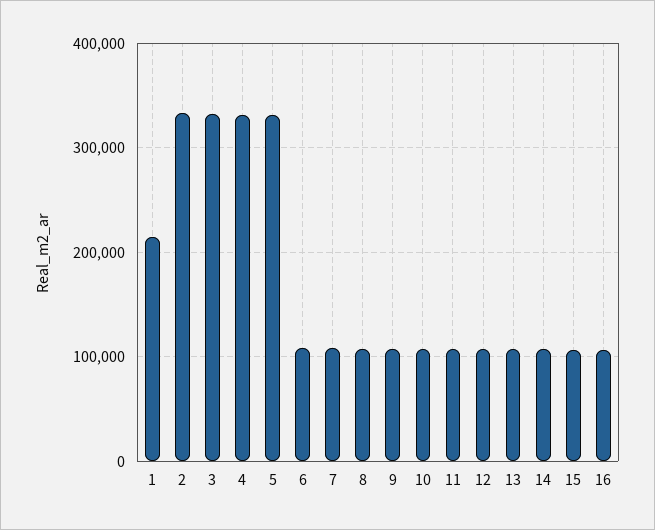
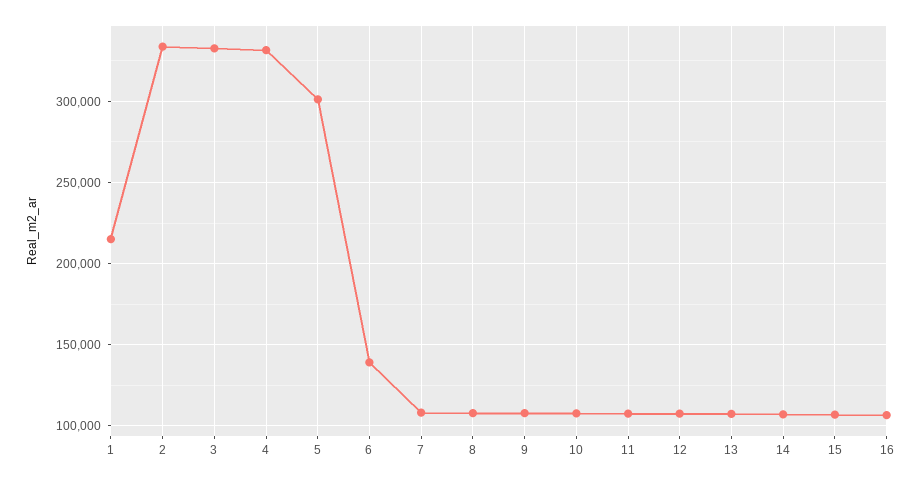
  {
    "1": 215000,
    "2": 335000,
    "3": 335000,
    "4": 330000,
-   "5": 330000,
+   "5": 300000,
-   "6": 110000,
+   "6": 140000,
    "7": 110000,
    "8": 110000,
    "9": 110000,
    "10": 110000,
    "11": 105000,
    "12": 110000,
    "13": 105000,
    "14": 105000,
    "15": 105000,
    "16": 105000
  }

